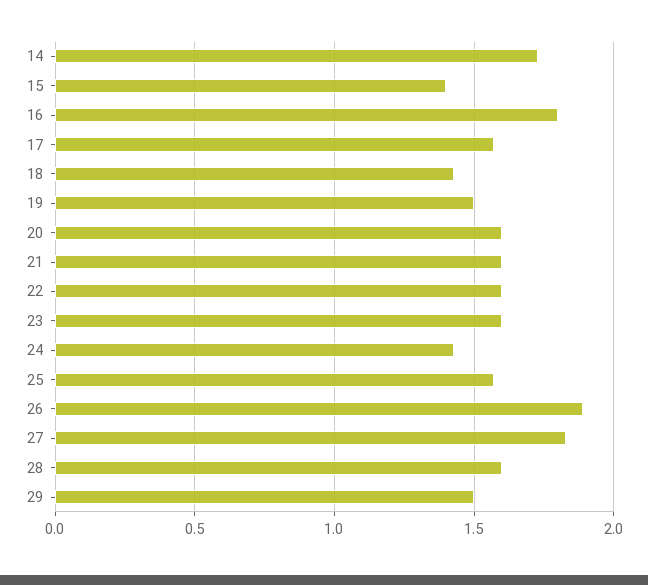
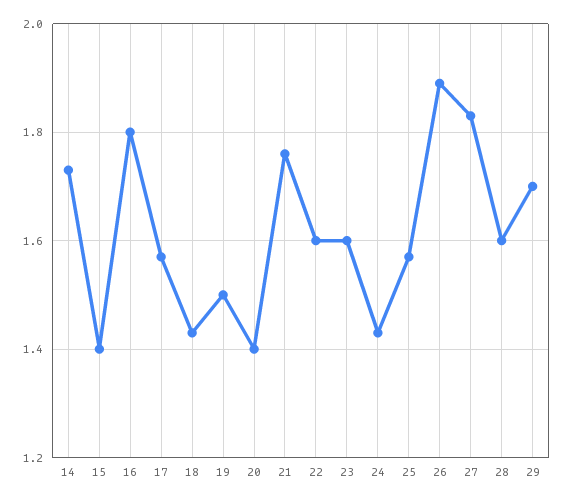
  {
    "14": 1.75,
    "15": 1.4,
    "16": 1.8,
    "17": 1.55,
    "18": 1.45,
    "19": 1.5,
-   "20": 1.6,
+   "20": 1.4,
-   "21": 1.6,
+   "21": 1.75,
    "22": 1.6,
    "23": 1.6,
    "24": 1.45,
    "25": 1.55,
    "26": 1.9,
    "27": 1.85,
    "28": 1.6,
-   "29": 1.5
+   "29": 1.7
  }

